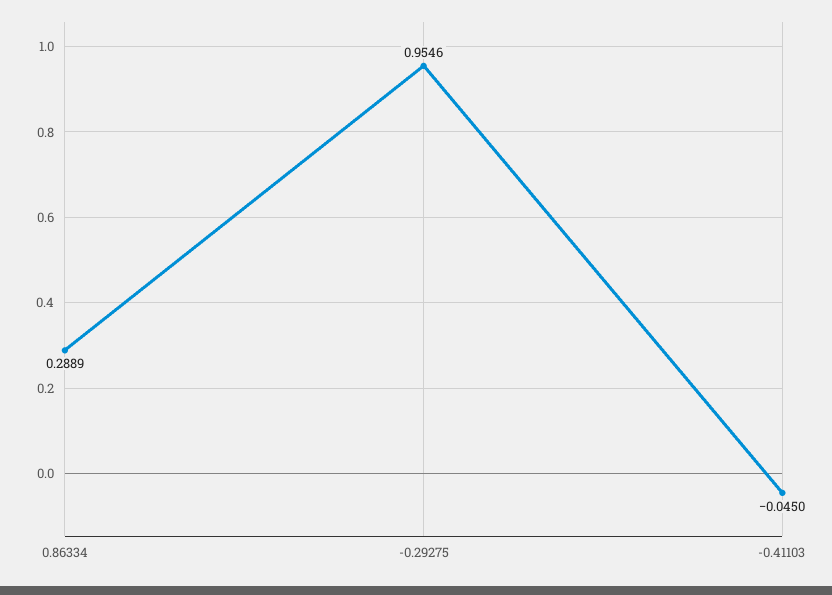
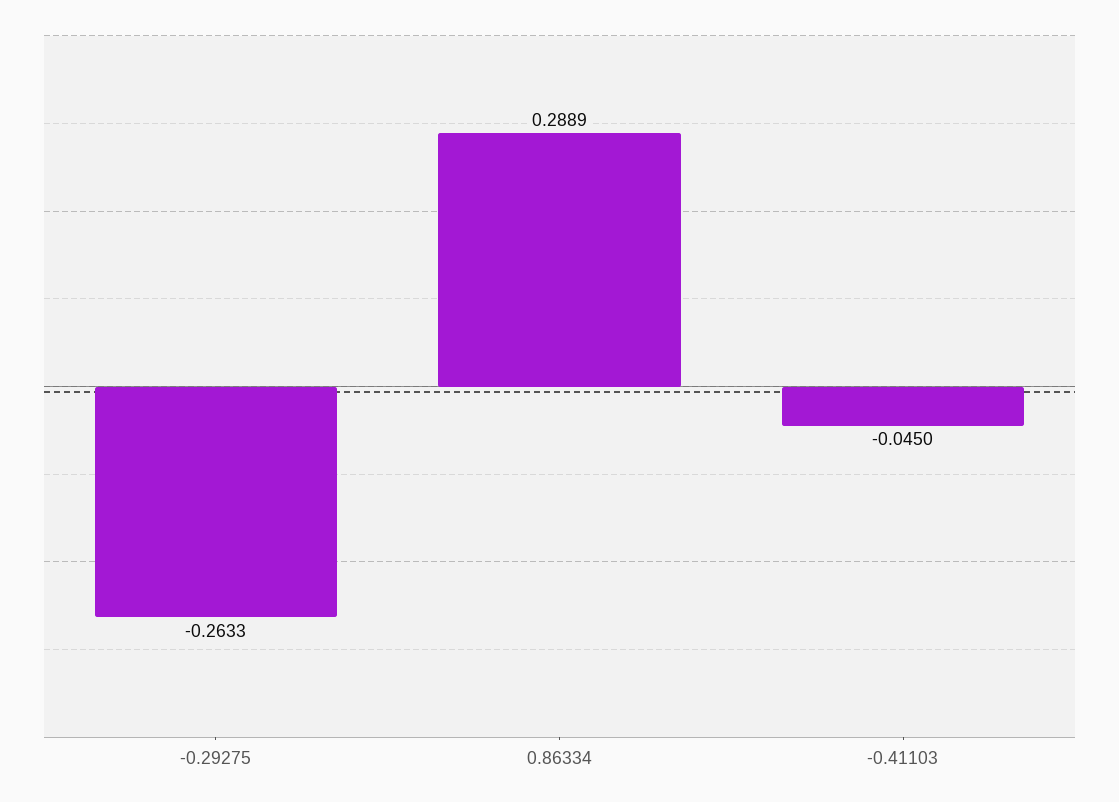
  {
    "0.86334": 0.2889,
-   "-0.29275": 0.9546,
+   "-0.29275": -0.2633,
    "-0.41103": -0.045
  }

